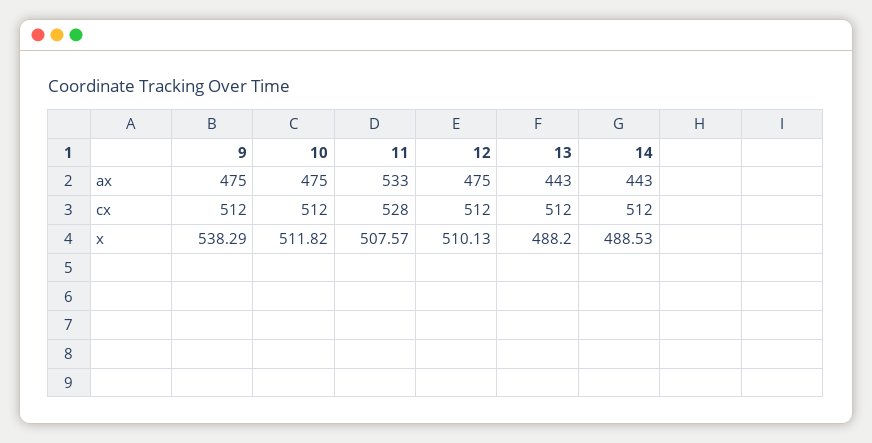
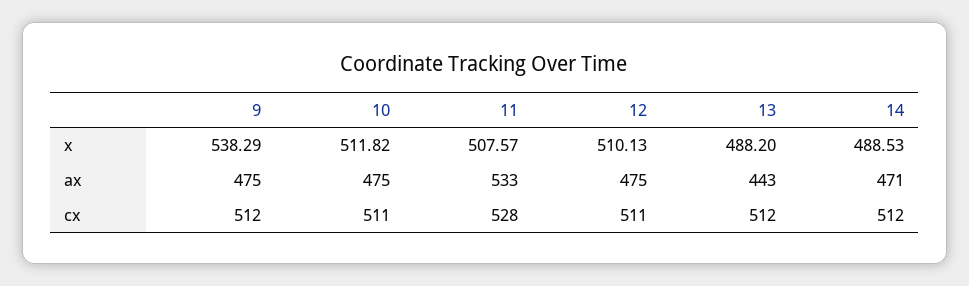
  {
    "9": {
      "ax": 475,
      "cx": 512,
      "x": 538.29
    },
    "10": {
      "ax": 475,
-     "cx": 512,
+     "cx": 511,
      "x": 511.82
    },
    "11": {
      "ax": 533,
      "cx": 528,
      "x": 507.57
    },
    "12": {
      "ax": 475,
-     "cx": 512,
+     "cx": 511,
      "x": 510.13
    },
    "13": {
      "ax": 443,
      "cx": 512,
      "x": 488.2
    },
    "14": {
-     "ax": 443,
+     "ax": 471,
      "cx": 512,
      "x": 488.53
    }
  }

